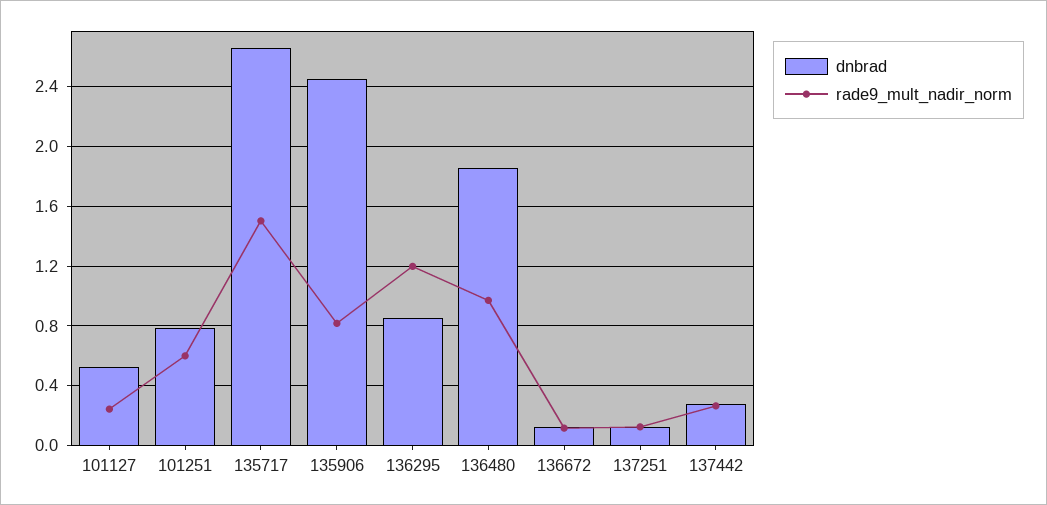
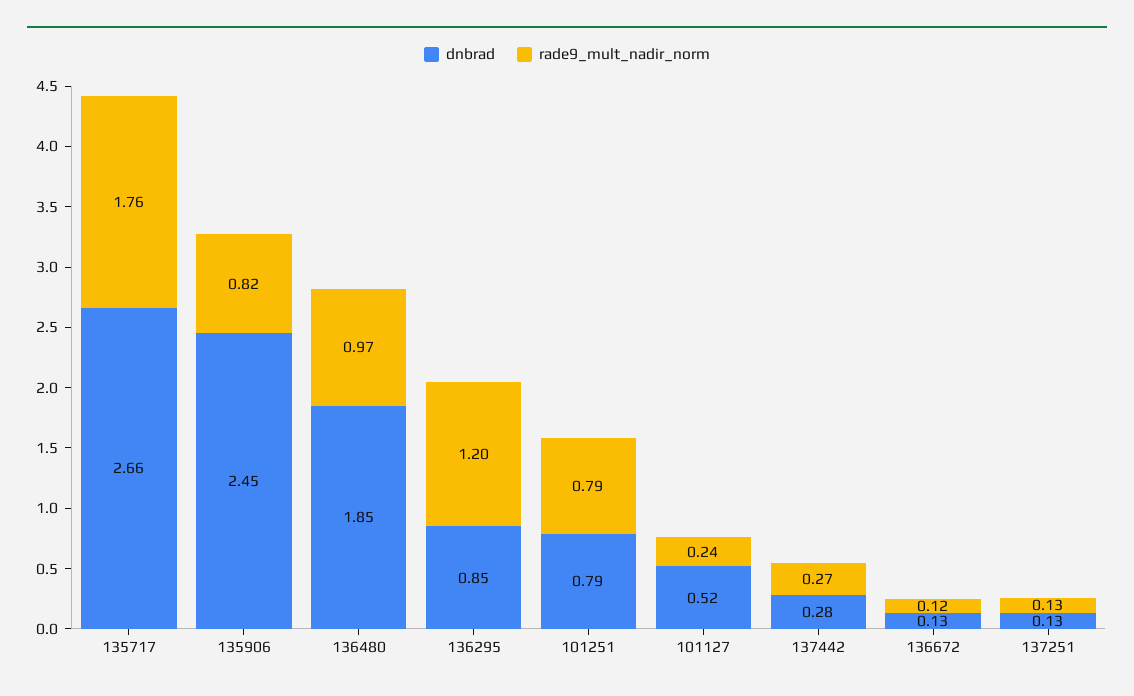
  {
    "dnbrad": {
      "101127": 0.52,
      "101251": 0.79,
      "135717": 2.66,
      "135906": 2.45,
      "136295": 0.85,
      "136480": 1.85,
      "136672": 0.13,
      "137251": 0.13,
      "137442": 0.28
    },
    "rade9_mult_nadir_norm": {
      "101127": 0.24,
-     "101251": 0.6,
+     "101251": 0.79,
-     "135717": 1.5,
+     "135717": 1.76,
      "135906": 0.82,
      "136295": 1.2,
      "136480": 0.97,
      "136672": 0.12,
      "137251": 0.13,
      "137442": 0.27
    }
  }

